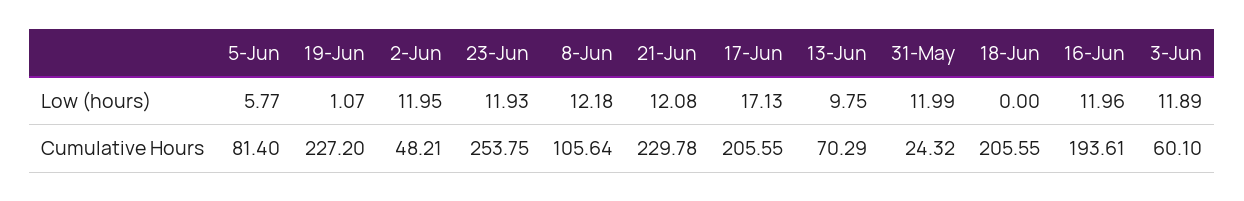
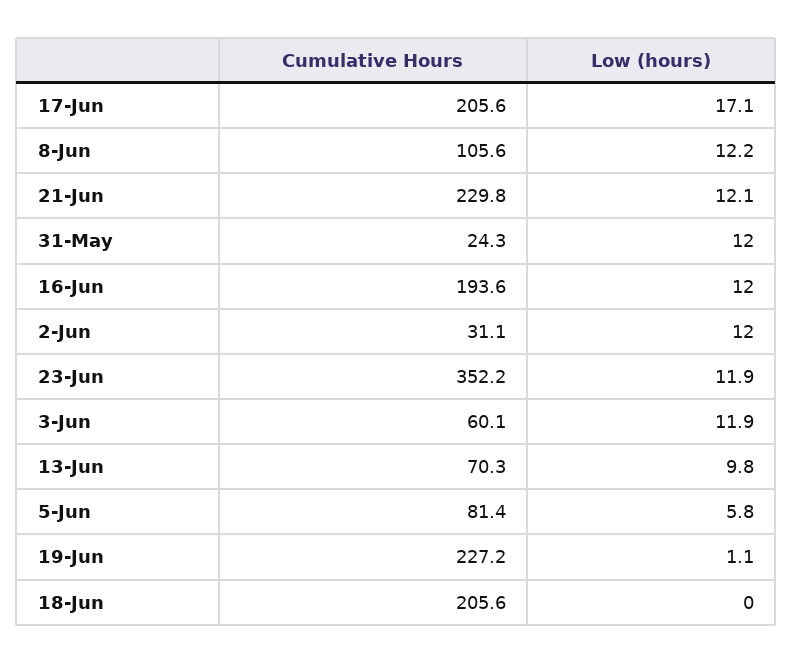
  {
    "5-Jun": {
      "Low (hours)": 5.77,
      "Cumulative Hours": 81.4
    },
    "19-Jun": {
      "Low (hours)": 1.07,
      "Cumulative Hours": 227.2
    },
    "2-Jun": {
      "Low (hours)": 11.95,
-     "Cumulative Hours": 48.21
+     "Cumulative Hours": 31.1
    },
    "23-Jun": {
      "Low (hours)": 11.93,
-     "Cumulative Hours": 253.75
+     "Cumulative Hours": 352.2
    },
    "8-Jun": {
      "Low (hours)": 12.18,
      "Cumulative Hours": 105.64
    },
    "21-Jun": {
      "Low (hours)": 12.08,
      "Cumulative Hours": 229.78
    },
    "17-Jun": {
      "Low (hours)": 17.13,
      "Cumulative Hours": 205.55
    },
    "13-Jun": {
      "Low (hours)": 9.75,
      "Cumulative Hours": 70.29
    },
    "31-May": {
      "Low (hours)": 11.99,
      "Cumulative Hours": 24.32
    },
    "18-Jun": {
      "Low (hours)": 0,
      "Cumulative Hours": 205.55
    },
    "16-Jun": {
      "Low (hours)": 11.96,
      "Cumulative Hours": 193.61
    },
    "3-Jun": {
      "Low (hours)": 11.89,
      "Cumulative Hours": 60.1
    }
  }

